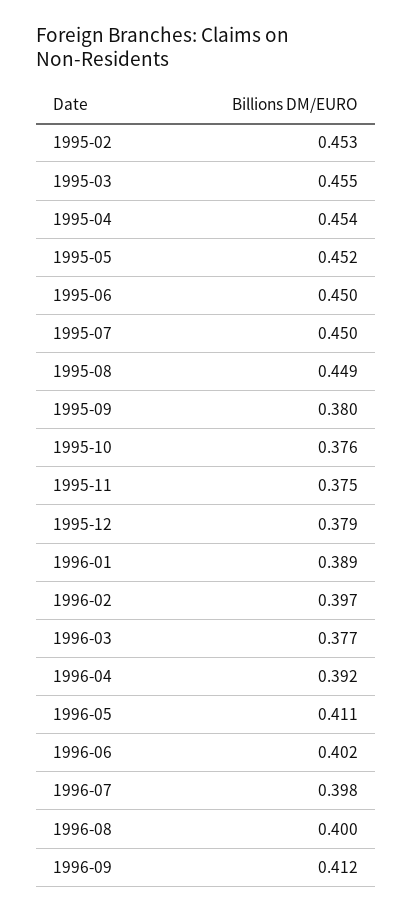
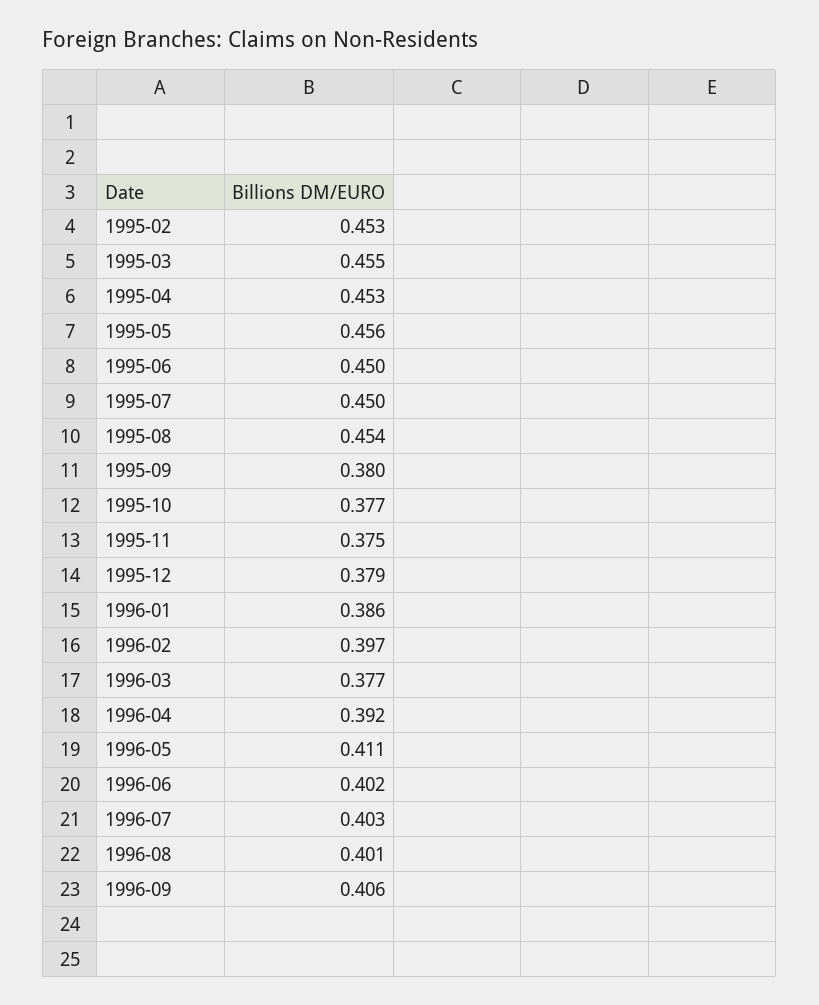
  {
    "1995-02": 0.453,
    "1995-03": 0.455,
-   "1995-04": 0.454,
+   "1995-04": 0.453,
-   "1995-05": 0.452,
+   "1995-05": 0.456,
    "1995-06": 0.45,
    "1995-07": 0.45,
-   "1995-08": 0.449,
+   "1995-08": 0.454,
    "1995-09": 0.38,
-   "1995-10": 0.376,
+   "1995-10": 0.377,
    "1995-11": 0.375,
    "1995-12": 0.379,
-   "1996-01": 0.389,
+   "1996-01": 0.386,
    "1996-02": 0.397,
    "1996-03": 0.377,
    "1996-04": 0.392,
    "1996-05": 0.411,
    "1996-06": 0.402,
-   "1996-07": 0.398,
+   "1996-07": 0.403,
-   "1996-08": 0.4,
+   "1996-08": 0.401,
-   "1996-09": 0.412
+   "1996-09": 0.406
  }

